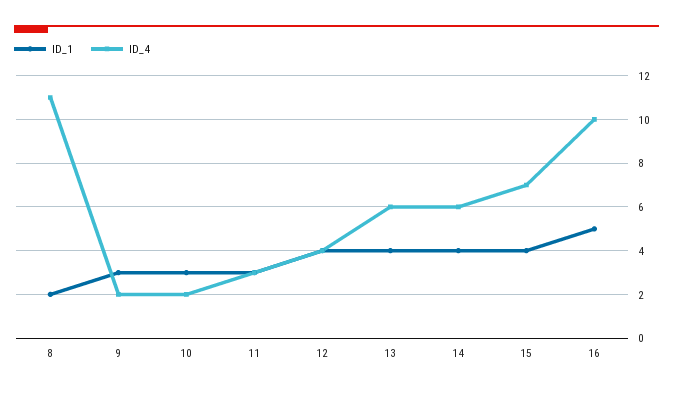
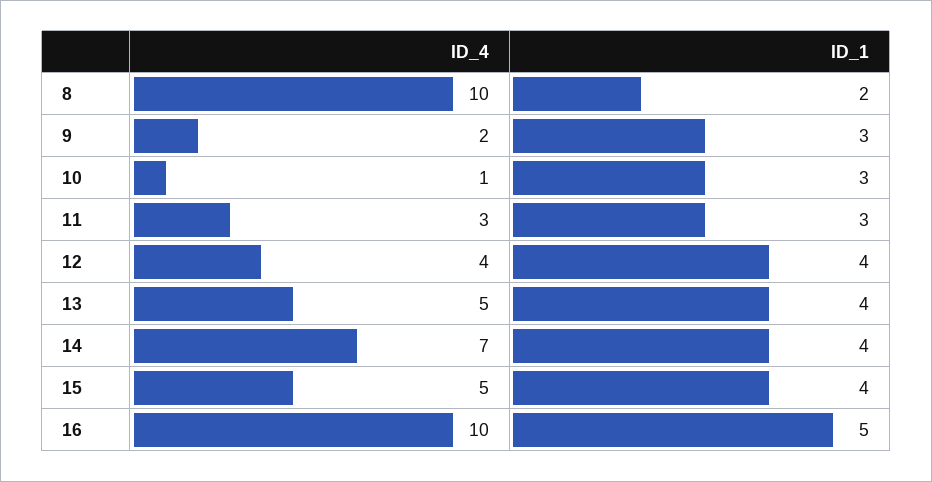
  {
    "ID_1": {
      "8": 2,
      "9": 3,
      "10": 3,
      "11": 3,
      "12": 4,
      "13": 4,
      "14": 4,
      "15": 4,
      "16": 5
    },
    "ID_4": {
-     "8": 11,
+     "8": 10,
      "9": 2,
-     "10": 2,
+     "10": 1,
      "11": 3,
      "12": 4,
-     "13": 6,
+     "13": 5,
-     "14": 6,
+     "14": 7,
-     "15": 7,
+     "15": 5,
      "16": 10
    }
  }

